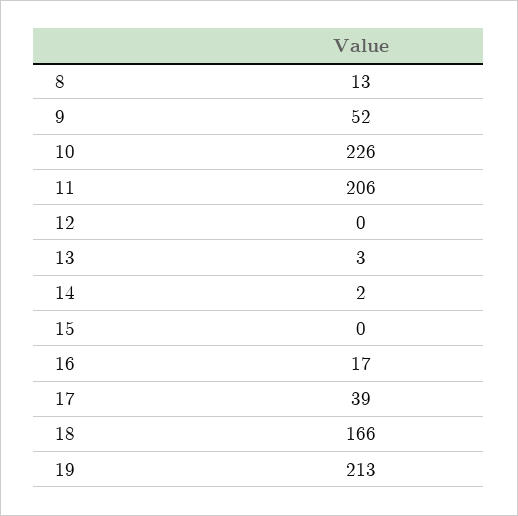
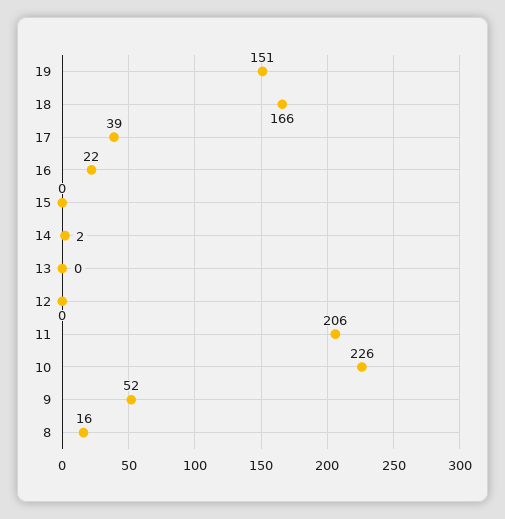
  {
-   "8": 13,
+   "8": 16,
    "9": 52,
    "10": 226,
    "11": 206,
    "12": 0,
-   "13": 3,
+   "13": 0,
    "14": 2,
    "15": 0,
-   "16": 17,
+   "16": 22,
    "17": 39,
    "18": 166,
-   "19": 213
+   "19": 151
  }

